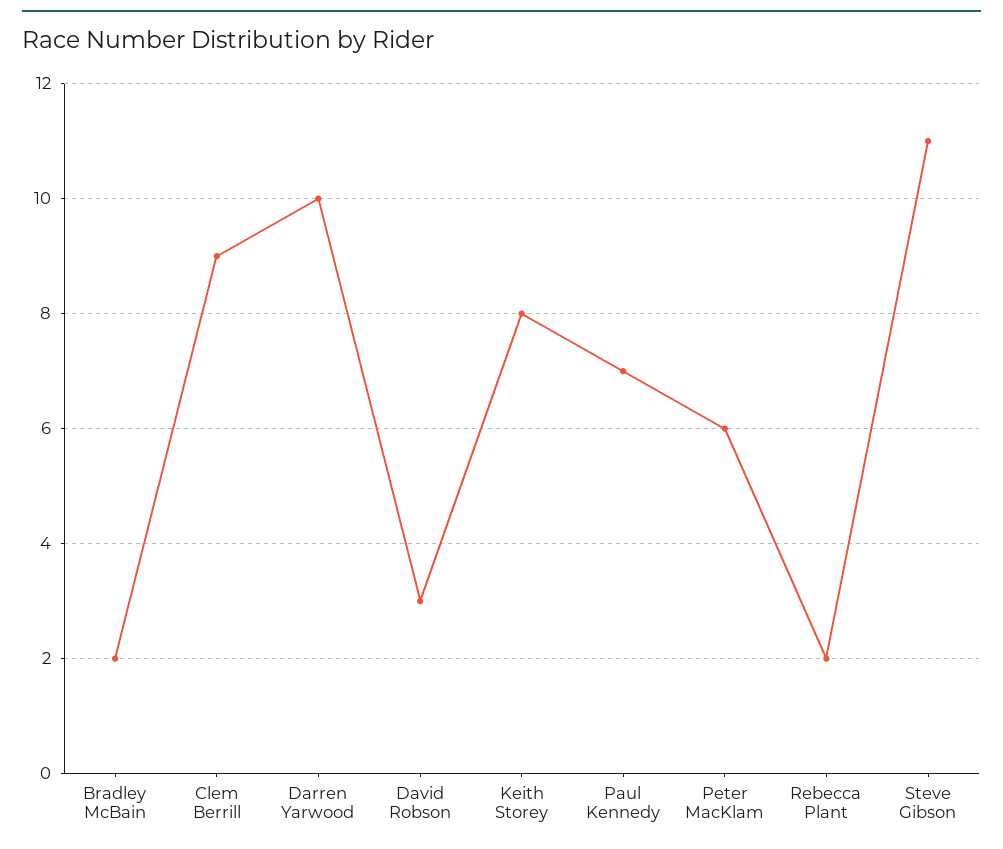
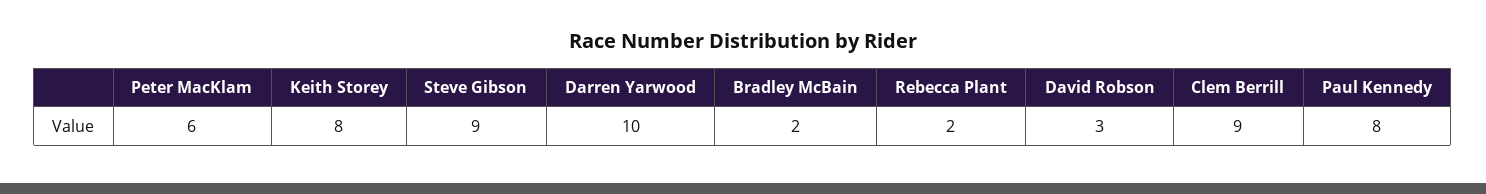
  {
    "Bradley McBain": 2,
    "Clem Berrill": 9,
    "Darren Yarwood": 10,
    "David Robson": 3,
    "Keith Storey": 8,
-   "Paul Kennedy": 7,
+   "Paul Kennedy": 8,
    "Peter MacKlam": 6,
    "Rebecca Plant": 2,
-   "Steve Gibson": 11
+   "Steve Gibson": 9
  }

